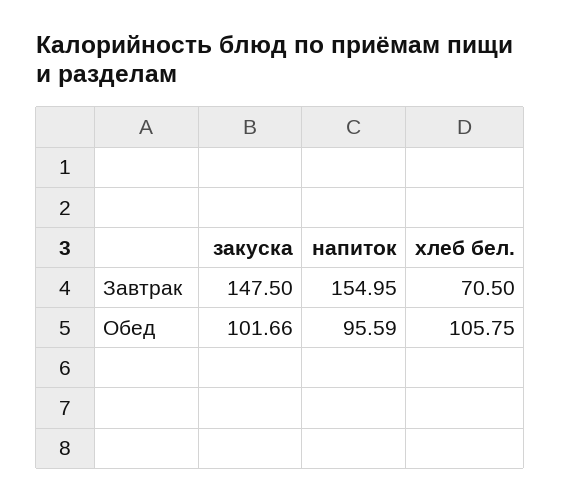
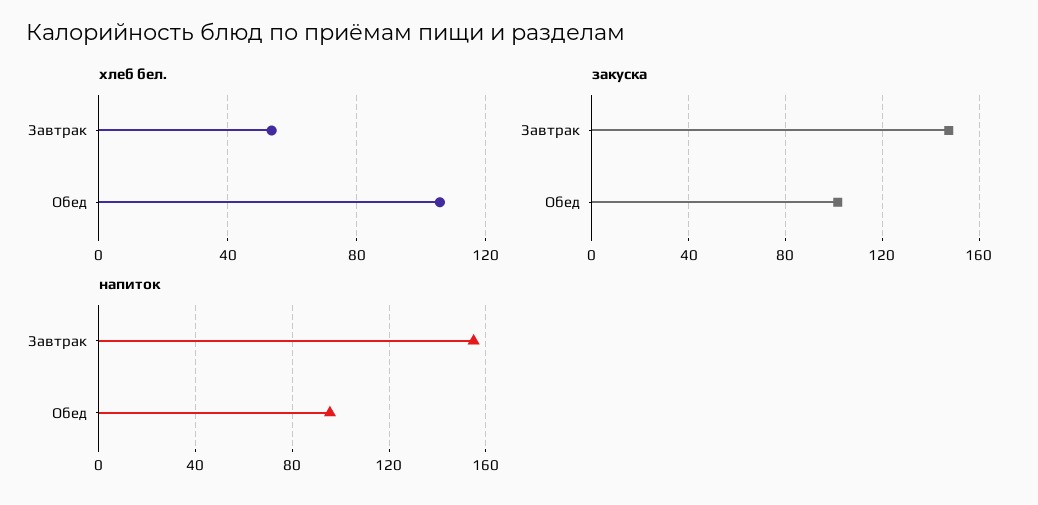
  {
    "закуска": {
      "Завтрак": 147.5,
      "Обед": 101.66
    },
    "напиток": {
      "Завтрак": 154.95,
      "Обед": 95.59
    },
    "хлеб бел.": {
-     "Завтрак": 70.5,
+     "Завтрак": 55,
      "Обед": 105.75
    }
  }

